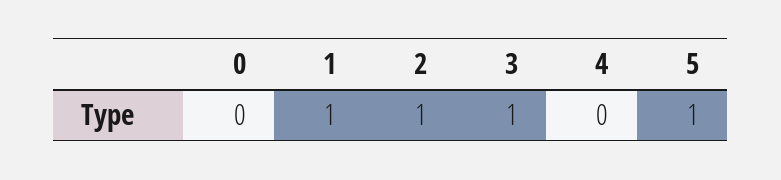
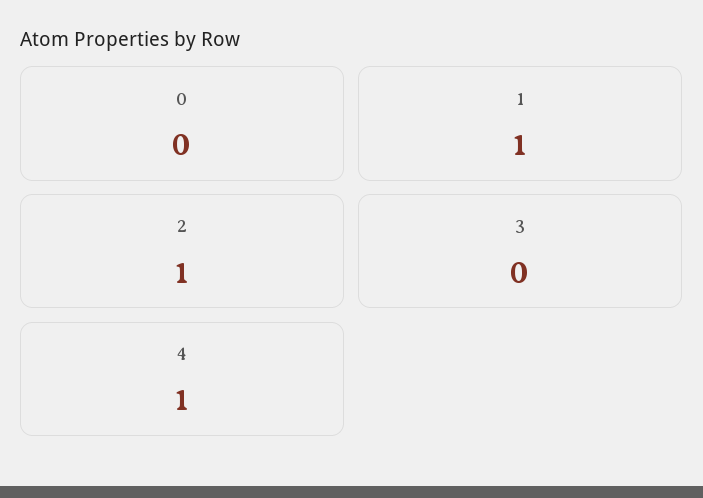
  {
    "0": 0,
    "1": 1,
    "2": 1,
-   "3": 1,
+   "3": 0,
-   "4": 0,
+   "4": 1
-   "5": 1
  }

